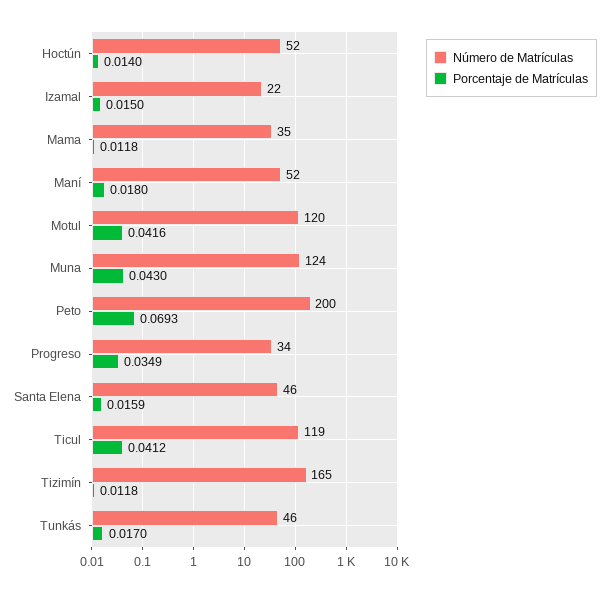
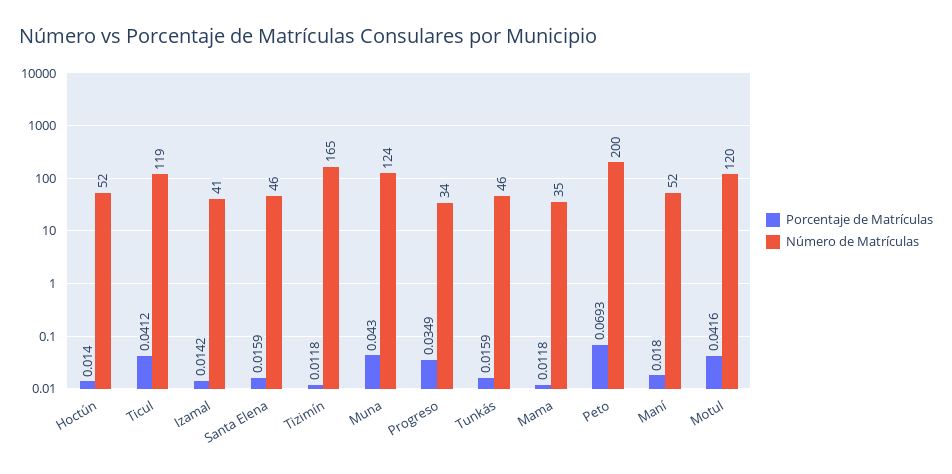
  {
    "Número de Matrículas": {
      "Hoctún": 52,
-     "Izamal": 22,
+     "Izamal": 41,
      "Mama": 35,
      "Maní": 52,
      "Motul": 120,
      "Muna": 124,
      "Peto": 200,
      "Progreso": 34,
      "Santa Elena": 46,
      "Ticul": 119,
      "Tizimín": 165,
      "Tunkás": 46
    },
    "Porcentaje de Matrículas": {
      "Hoctún": 0.014,
-     "Izamal": 0.015,
+     "Izamal": 0.0142,
      "Mama": 0.0118,
      "Maní": 0.018,
      "Motul": 0.0416,
      "Muna": 0.043,
      "Peto": 0.0693,
      "Progreso": 0.0349,
      "Santa Elena": 0.0159,
      "Ticul": 0.0412,
      "Tizimín": 0.0118,
-     "Tunkás": 0.017
+     "Tunkás": 0.0159
    }
  }

